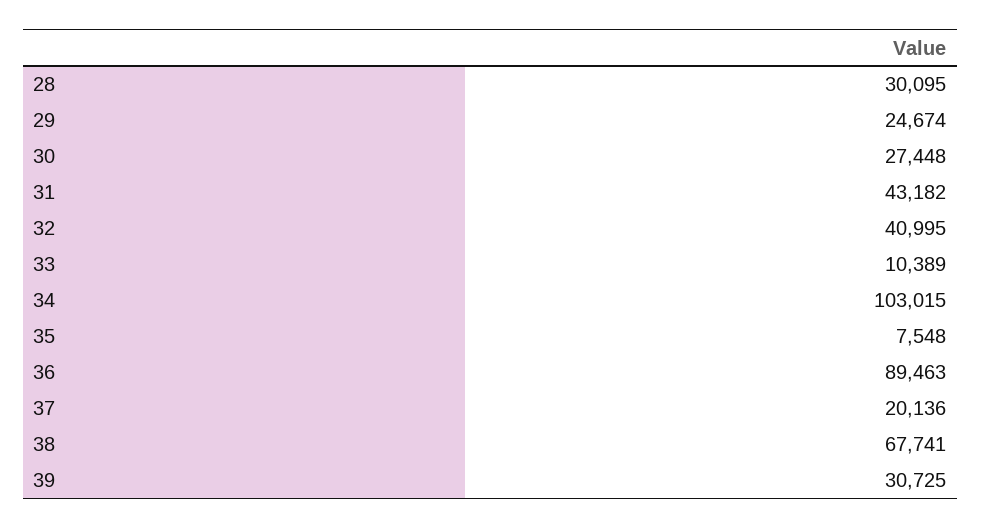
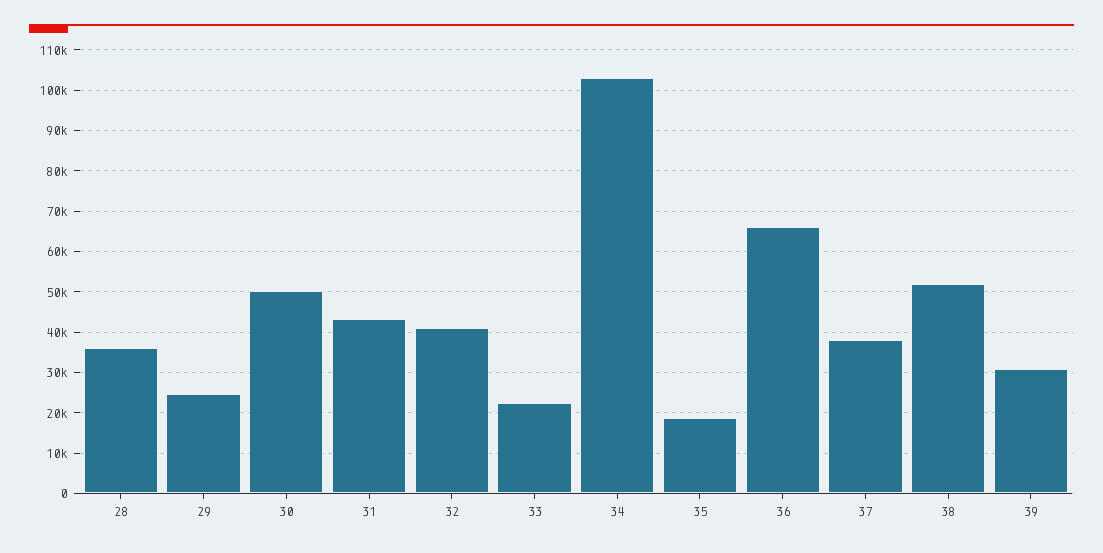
  {
-   "28": 30095,
+   "28": 36000,
    "29": 24674,
-   "30": 27448,
+   "30": 50000,
    "31": 43182,
    "32": 40995,
-   "33": 10389,
+   "33": 22000,
    "34": 103015,
-   "35": 7548,
+   "35": 18000,
-   "36": 89463,
+   "36": 66000,
-   "37": 20136,
+   "37": 38000,
-   "38": 67741,
+   "38": 52000,
    "39": 30725
  }

